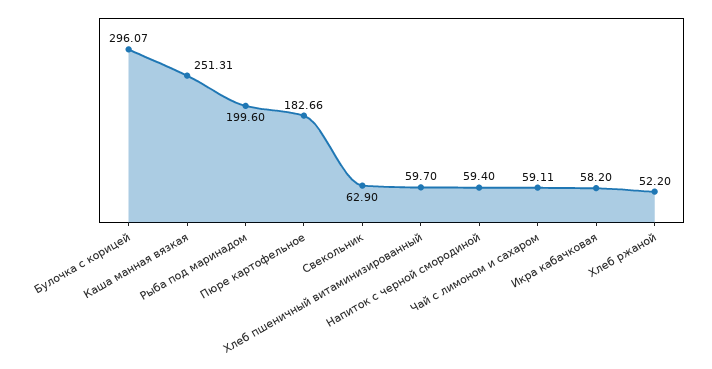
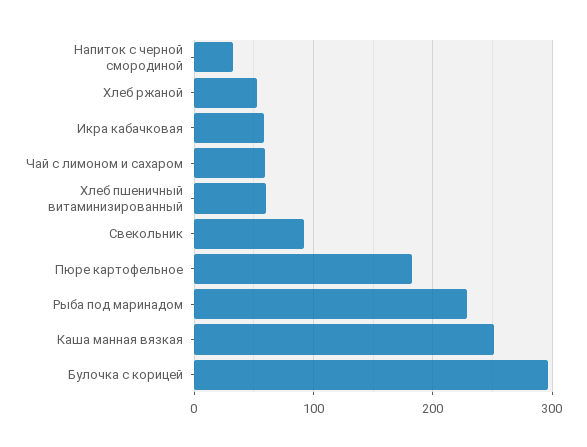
  {
    "Булочка с корицей": 296.07,
    "Каша манная вязкая": 251.31,
-   "Рыба под маринадом": 199.6,
+   "Рыба под маринадом": 230,
    "Пюре картофельное": 182.66,
-   "Свекольник": 62.9,
+   "Свекольник": 90,
    "Хлеб пшеничный витаминизированный": 59.7,
-   "Напиток с черной смородиной": 59.4,
+   "Напиток с черной смородиной": 30,
    "Чай с лимоном и сахаром": 59.11,
    "Икра кабачковая": 58.2,
    "Хлеб ржаной": 52.2
  }

